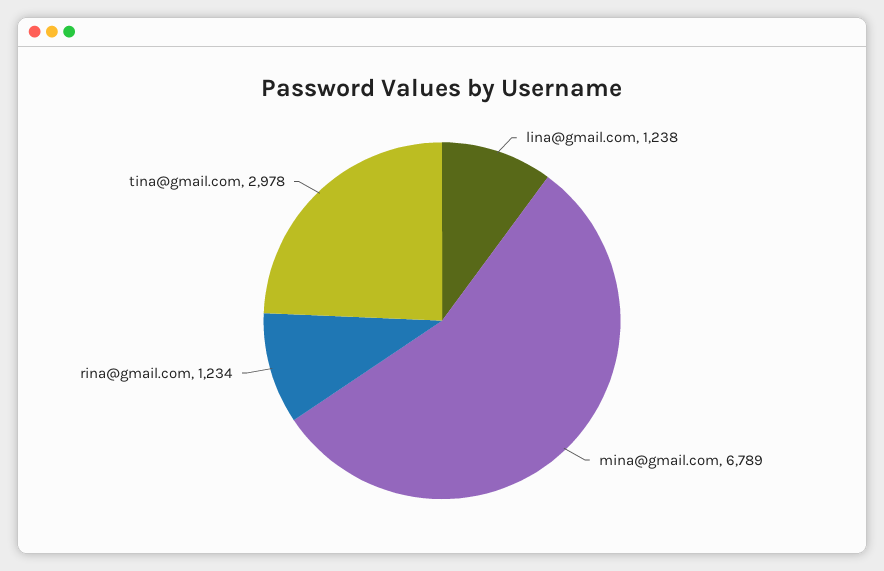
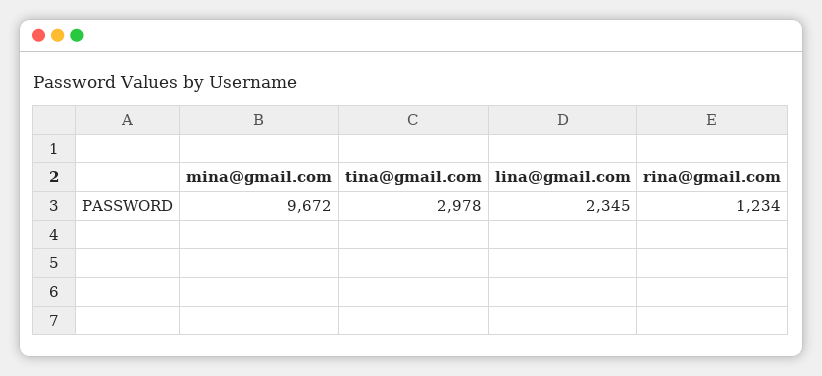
  {
-   "lina@gmail.com": 1238,
+   "lina@gmail.com": 2345,
-   "mina@gmail.com": 6789,
+   "mina@gmail.com": 9672,
    "rina@gmail.com": 1234,
    "tina@gmail.com": 2978
  }

